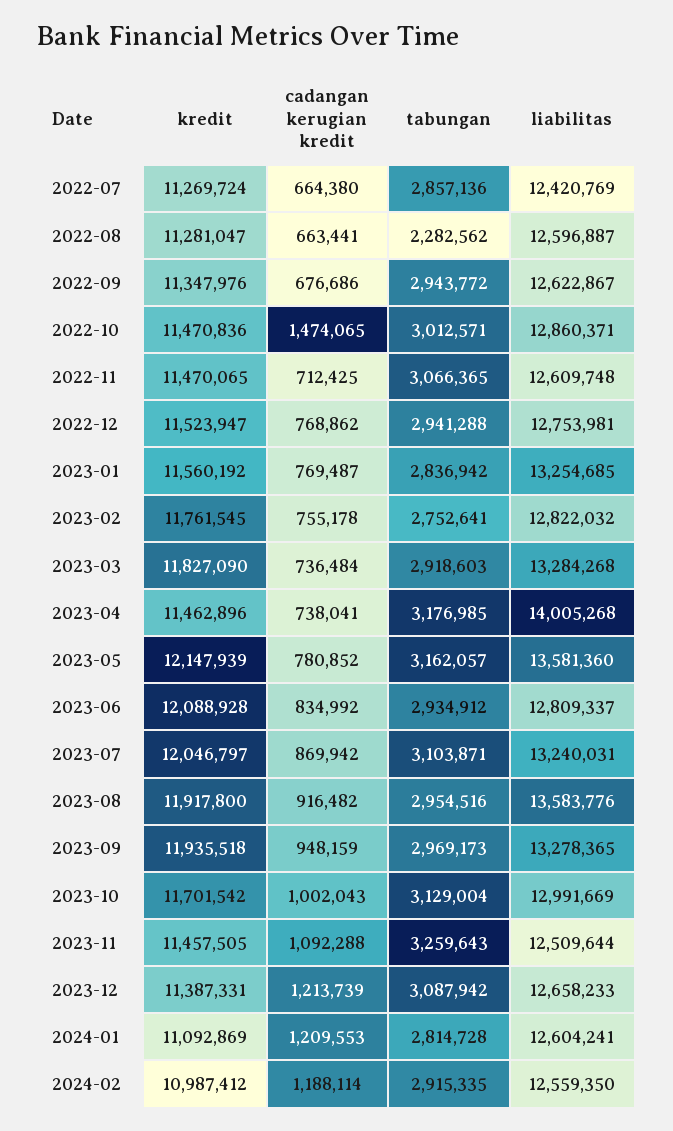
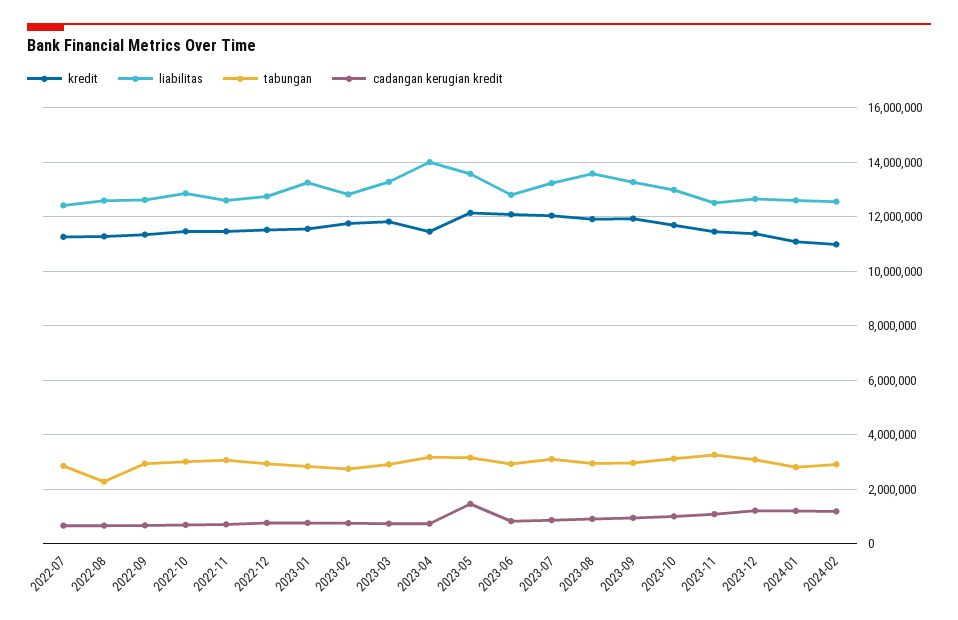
  {
    "kredit": {
      "2022-07": 11269724,
      "2022-08": 11281047,
      "2022-09": 11347976,
      "2022-10": 11470836,
      "2022-11": 11470065,
      "2022-12": 11523947,
      "2023-01": 11560192,
      "2023-02": 11761545,
      "2023-03": 11827090,
      "2023-04": 11462896,
      "2023-05": 12147939,
      "2023-06": 12088928,
      "2023-07": 12046797,
      "2023-08": 11917800,
      "2023-09": 11935518,
      "2023-10": 11701542,
      "2023-11": 11457505,
      "2023-12": 11387331,
      "2024-01": 11092869,
      "2024-02": 10987412
    },
    "cadangan kerugian kredit": {
      "2022-07": 664380,
      "2022-08": 663441,
      "2022-09": 676686,
-     "2022-10": 1474065,
+     "2022-10": 750000,
      "2022-11": 712425,
      "2022-12": 768862,
      "2023-01": 769487,
      "2023-02": 755178,
      "2023-03": 736484,
      "2023-04": 738041,
-     "2023-05": 780852,
+     "2023-05": 1500000,
      "2023-06": 834992,
      "2023-07": 869942,
      "2023-08": 916482,
      "2023-09": 948159,
      "2023-10": 1002043,
      "2023-11": 1092288,
      "2023-12": 1213739,
      "2024-01": 1209553,
      "2024-02": 1188114
    },
    "tabungan": {
      "2022-07": 2857136,
      "2022-08": 2282562,
      "2022-09": 2943772,
      "2022-10": 3012571,
      "2022-11": 3066365,
      "2022-12": 2941288,
      "2023-01": 2836942,
      "2023-02": 2752641,
      "2023-03": 2918603,
      "2023-04": 3176985,
      "2023-05": 3162057,
      "2023-06": 2934912,
      "2023-07": 3103871,
      "2023-08": 2954516,
      "2023-09": 2969173,
      "2023-10": 3129004,
      "2023-11": 3259643,
      "2023-12": 3087942,
      "2024-01": 2814728,
      "2024-02": 2915335
    },
    "liabilitas": {
      "2022-07": 12420769,
      "2022-08": 12596887,
      "2022-09": 12622867,
      "2022-10": 12860371,
      "2022-11": 12609748,
      "2022-12": 12753981,
      "2023-01": 13254685,
      "2023-02": 12822032,
      "2023-03": 13284268,
      "2023-04": 14005268,
      "2023-05": 13581360,
      "2023-06": 12809337,
      "2023-07": 13240031,
      "2023-08": 13583776,
      "2023-09": 13278365,
      "2023-10": 12991669,
      "2023-11": 12509644,
      "2023-12": 12658233,
      "2024-01": 12604241,
      "2024-02": 12559350
    }
  }

